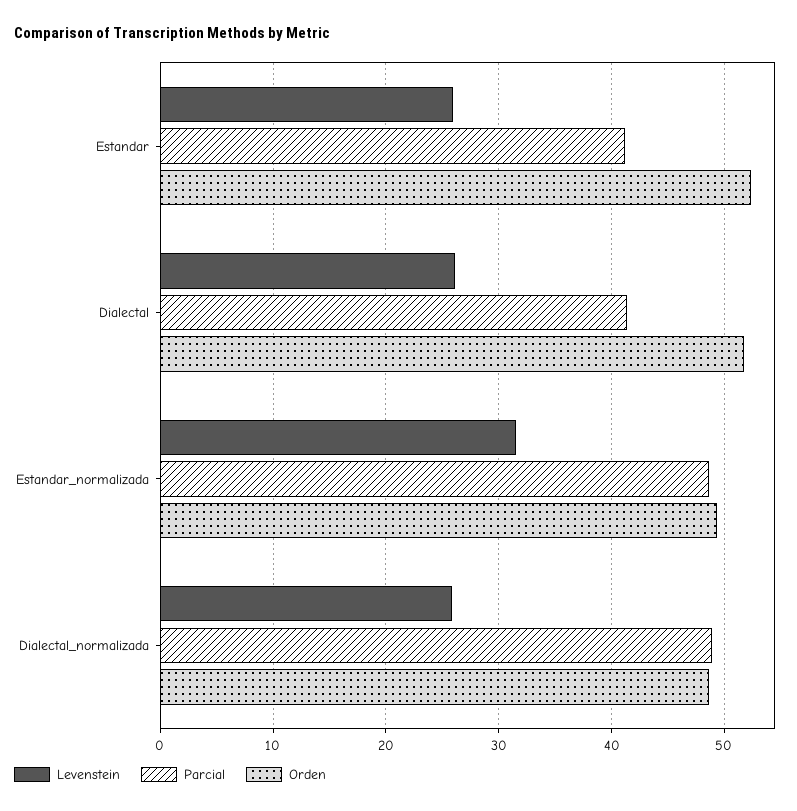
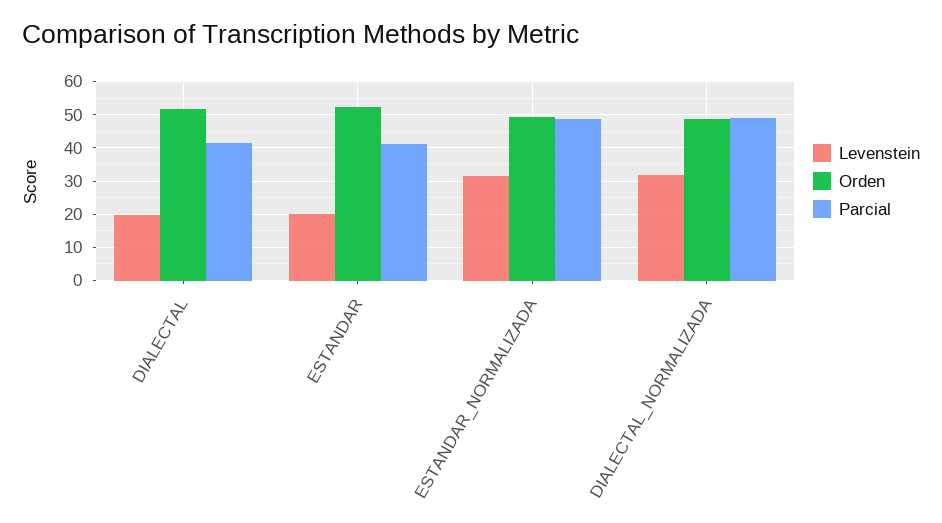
  {
    "Levenstein": {
-     "Estandar": 26,
+     "Estandar": 20,
-     "Dialectal": 26,
+     "Dialectal": 20,
      "Estandar_normalizada": 32,
-     "Dialectal_normalizada": 26
+     "Dialectal_normalizada": 32
    },
    "Parcial": {
      "Estandar": 41,
      "Dialectal": 41,
      "Estandar_normalizada": 49,
      "Dialectal_normalizada": 49
    },
    "Orden": {
      "Estandar": 52,
      "Dialectal": 52,
      "Estandar_normalizada": 49,
      "Dialectal_normalizada": 49
    }
  }

